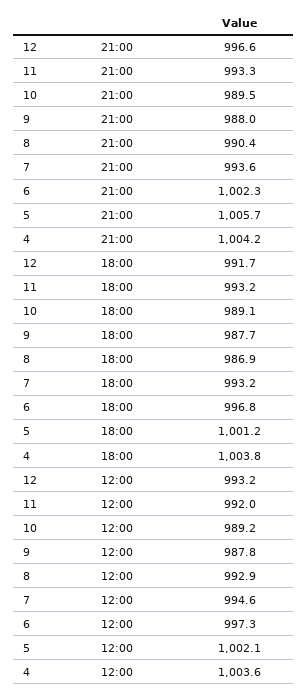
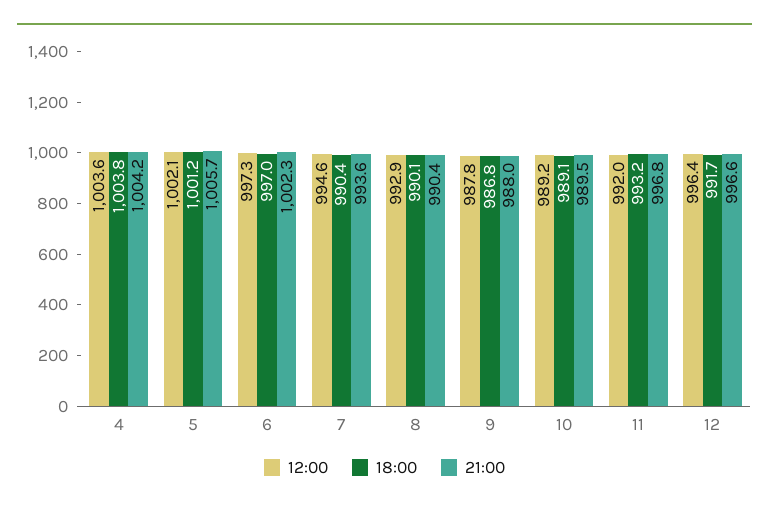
  {
    "21:00": {
      "12": 996.6,
-     "11": 993.3,
+     "11": 996.8,
      "10": 989.5,
      "9": 988,
      "8": 990.4,
      "7": 993.6,
      "6": 1002.3,
      "5": 1005.7,
      "4": 1004.2
    },
    "18:00": {
      "12": 991.7,
      "11": 993.2,
      "10": 989.1,
-     "9": 987.7,
+     "9": 986.8,
-     "8": 986.9,
+     "8": 990.1,
-     "7": 993.2,
+     "7": 990.4,
-     "6": 996.8,
+     "6": 997,
      "5": 1001.2,
      "4": 1003.8
    },
    "12:00": {
-     "12": 993.2,
+     "12": 996.4,
      "11": 992,
      "10": 989.2,
      "9": 987.8,
      "8": 992.9,
      "7": 994.6,
      "6": 997.3,
      "5": 1002.1,
      "4": 1003.6
    }
  }

